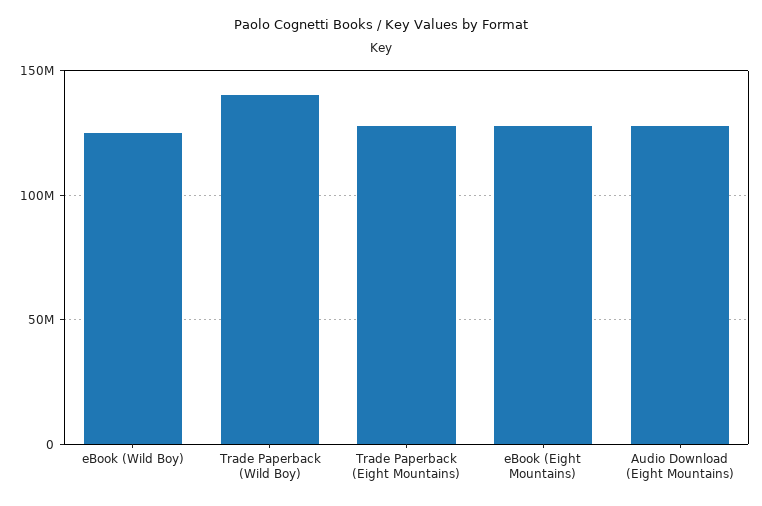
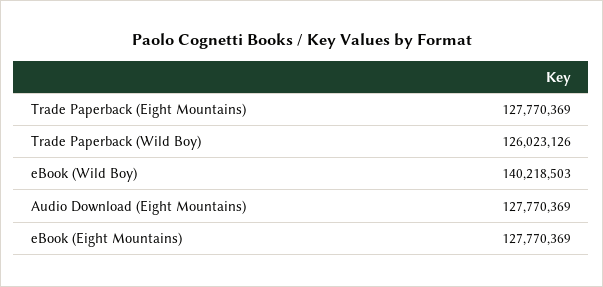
  {
-   "eBook (Wild Boy)": 125000000,
+   "eBook (Wild Boy)": 140218503,
-   "Trade Paperback (Wild Boy)": 140000000,
+   "Trade Paperback (Wild Boy)": 126023126,
    "Trade Paperback (Eight Mountains)": 127770369,
    "eBook (Eight Mountains)": 127770369,
    "Audio Download (Eight Mountains)": 127770369
  }

